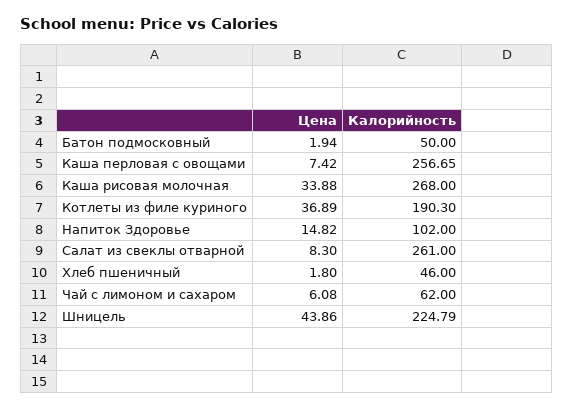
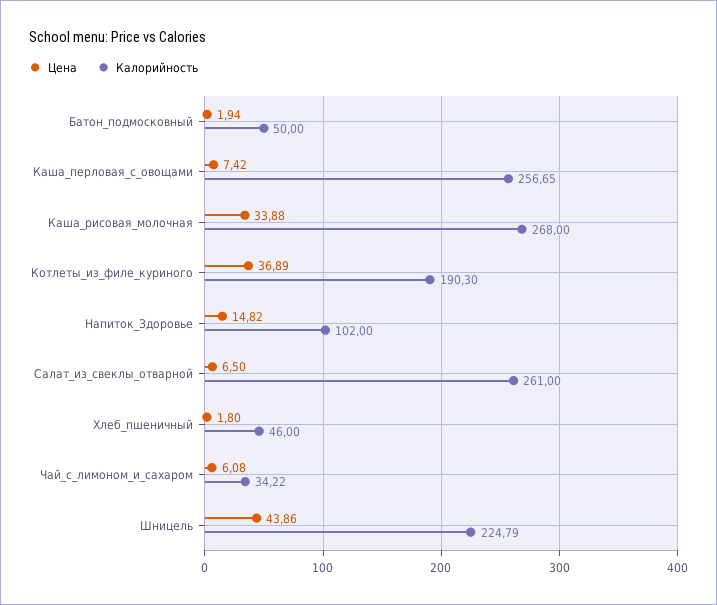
  {
    "Цена": {
      "Батон подмосковный": 1.94,
      "Каша перловая с овощами": 7.42,
      "Каша рисовая молочная": 33.88,
      "Котлеты из филе куриного": 36.89,
      "Напиток Здоровье": 14.82,
-     "Салат из свеклы отварной": 8.3,
+     "Салат из свеклы отварной": 6.5,
      "Хлеб пшеничный": 1.8,
      "Чай с лимоном и сахаром": 6.08,
      "Шницель": 43.86
    },
    "Калорийность": {
      "Батон подмосковный": 50,
      "Каша перловая с овощами": 256.65,
      "Каша рисовая молочная": 268,
      "Котлеты из филе куриного": 190.3,
      "Напиток Здоровье": 102,
      "Салат из свеклы отварной": 261,
      "Хлеб пшеничный": 46,
-     "Чай с лимоном и сахаром": 62,
+     "Чай с лимоном и сахаром": 34.22,
      "Шницель": 224.79
    }
  }

